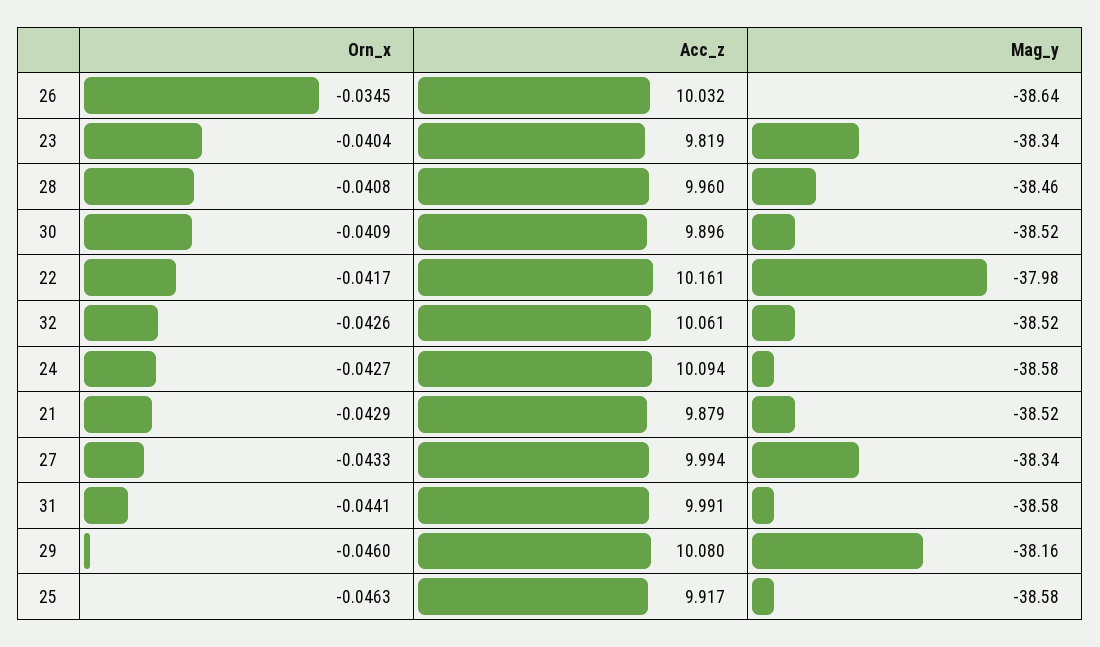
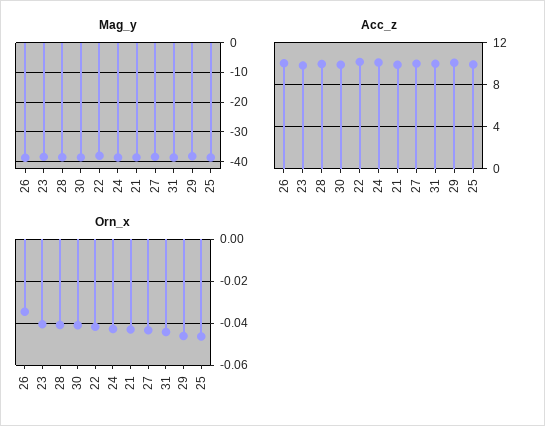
  {
    "Orn_x": {
      "26": -0.0345,
      "23": -0.0404,
      "28": -0.0408,
      "30": -0.0409,
      "22": -0.0417,
-     "32": -0.0426,
      "24": -0.0427,
      "21": -0.0429,
      "27": -0.0433,
      "31": -0.0441,
      "29": -0.046,
      "25": -0.0463
    },
    "Acc_z": {
      "26": 10.032,
      "23": 9.819,
      "28": 9.96,
      "30": 9.896,
      "22": 10.161,
-     "32": 10.061,
      "24": 10.094,
      "21": 9.879,
      "27": 9.994,
      "31": 9.991,
      "29": 10.08,
      "25": 9.917
    },
    "Mag_y": {
      "26": -38.64,
      "23": -38.34,
      "28": -38.46,
      "30": -38.52,
      "22": -37.98,
-     "32": -38.52,
      "24": -38.58,
      "21": -38.52,
      "27": -38.34,
      "31": -38.58,
      "29": -38.16,
      "25": -38.58
    }
  }

